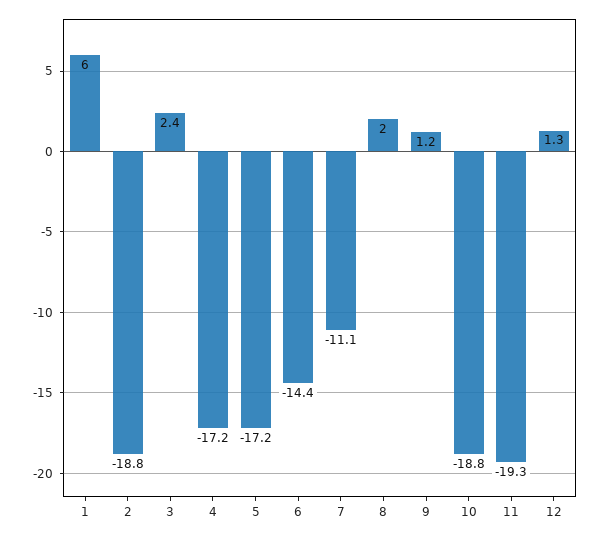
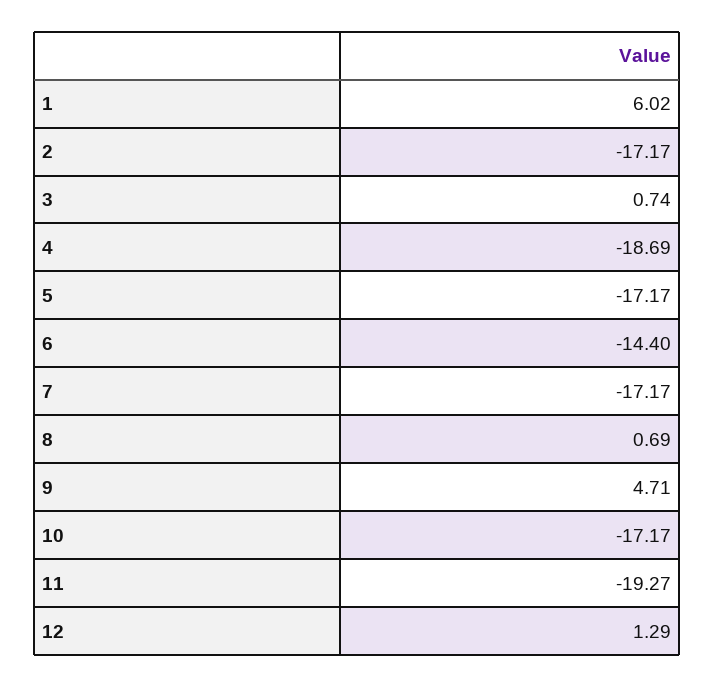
  {
    "1": 6.02,
-   "2": -18.8,
+   "2": -17.17,
-   "3": 2.4,
+   "3": 0.74,
-   "4": -17.2,
+   "4": -18.69,
    "5": -17.17,
    "6": -14.4,
-   "7": -11.1,
+   "7": -17.17,
-   "8": 2,
+   "8": 0.69,
-   "9": 1.2,
+   "9": 4.71,
-   "10": -18.8,
+   "10": -17.17,
    "11": -19.27,
    "12": 1.29
  }

